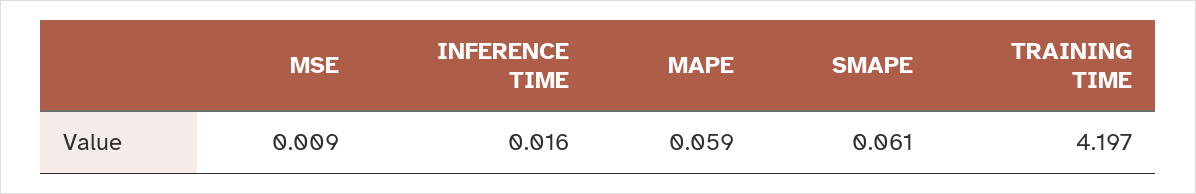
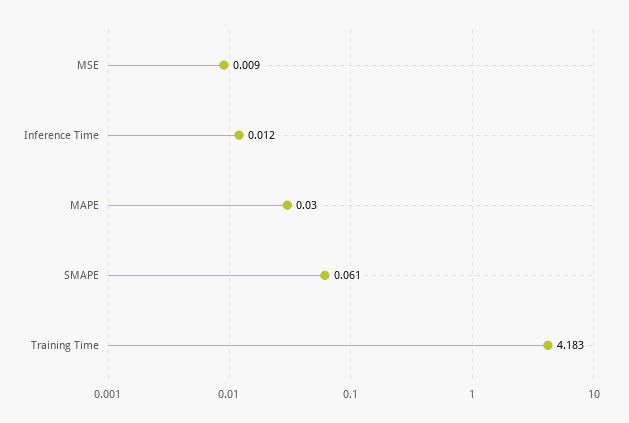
  {
    "MSE": 0.009,
-   "INFERENCE TIME": 0.016,
+   "INFERENCE TIME": 0.012,
-   "MAPE": 0.059,
+   "MAPE": 0.03,
    "SMAPE": 0.061,
-   "TRAINING TIME": 4.197
+   "TRAINING TIME": 4.183
  }

